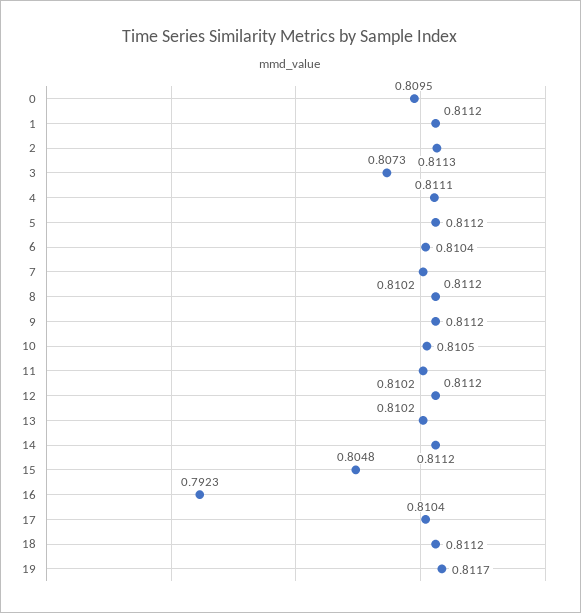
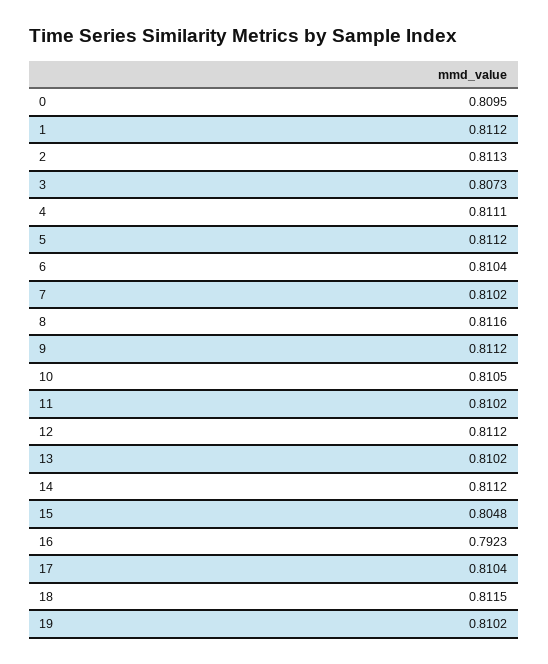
  {
    "0": 0.8095,
    "1": 0.8112,
    "2": 0.8113,
    "3": 0.8073,
    "4": 0.8111,
    "5": 0.8112,
    "6": 0.8104,
    "7": 0.8102,
-   "8": 0.8112,
+   "8": 0.8116,
    "9": 0.8112,
    "10": 0.8105,
    "11": 0.8102,
    "12": 0.8112,
    "13": 0.8102,
    "14": 0.8112,
    "15": 0.8048,
    "16": 0.7923,
    "17": 0.8104,
-   "18": 0.8112,
+   "18": 0.8115,
-   "19": 0.8117
+   "19": 0.8102
  }

